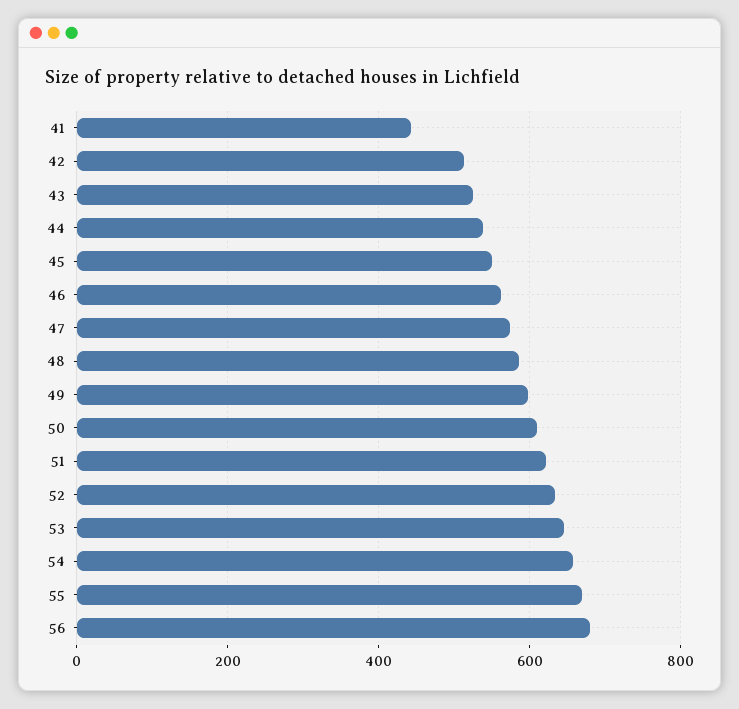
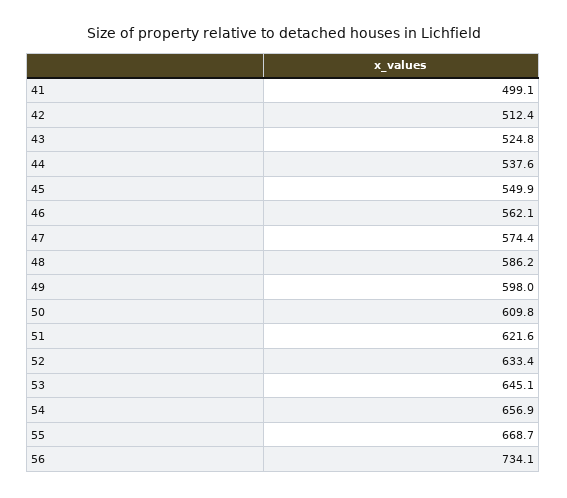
  {
-   "41": 440,
+   "41": 499.1,
    "42": 512.4,
    "43": 524.8,
    "44": 537.6,
    "45": 549.9,
    "46": 562.1,
    "47": 574.4,
    "48": 586.2,
    "49": 598,
    "50": 609.8,
    "51": 621.6,
    "52": 633.4,
    "53": 645.1,
    "54": 656.9,
    "55": 668.7,
-   "56": 680
+   "56": 734.1
  }

